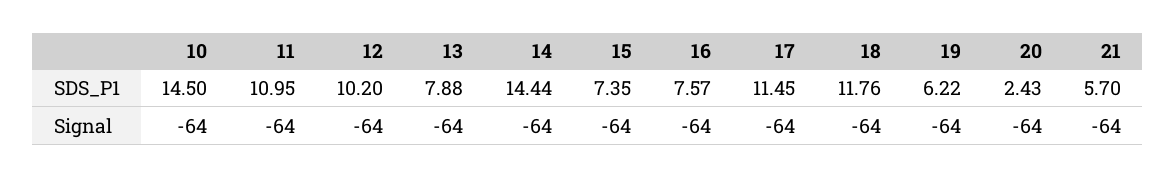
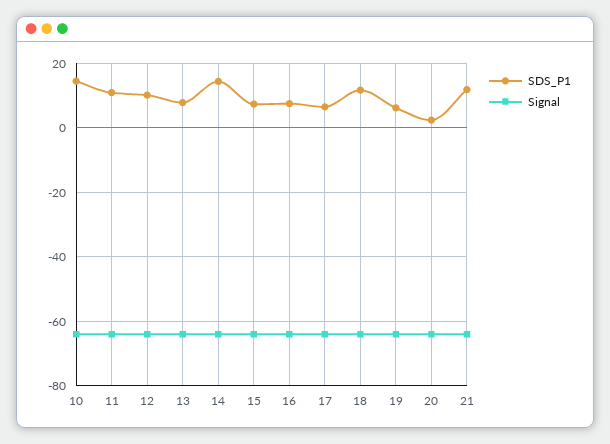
  {
    "SDS_P1": {
      "10": 14.5,
      "11": 10.95,
      "12": 10.2,
      "13": 7.88,
      "14": 14.44,
      "15": 7.35,
      "16": 7.57,
-     "17": 11.45,
+     "17": 6,
      "18": 11.76,
      "19": 6.22,
      "20": 2.43,
-     "21": 5.7
+     "21": 12
    },
    "Signal": {
      "10": -64,
      "11": -64,
      "12": -64,
      "13": -64,
      "14": -64,
      "15": -64,
      "16": -64,
      "17": -64,
      "18": -64,
      "19": -64,
      "20": -64,
      "21": -64
    }
  }

